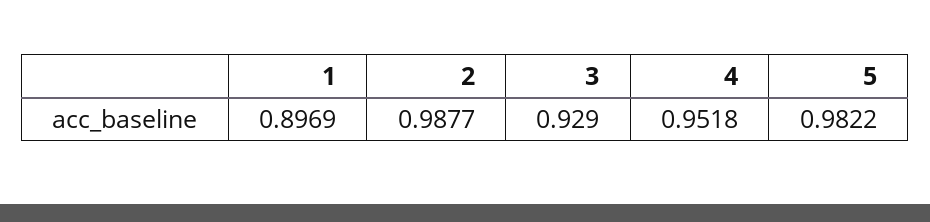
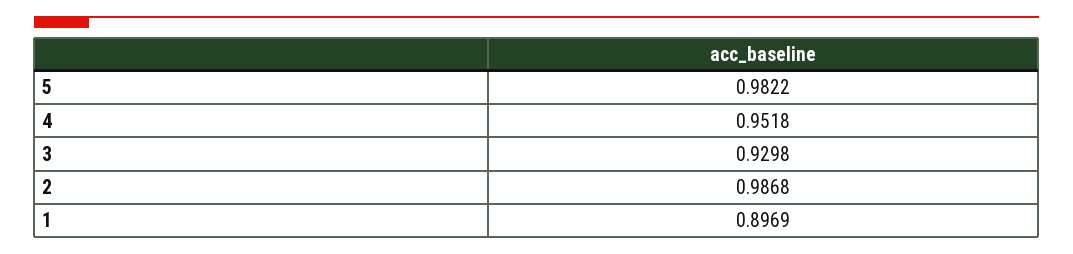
  {
    "1": 0.8969,
-   "2": 0.9877,
+   "2": 0.9868,
-   "3": 0.929,
+   "3": 0.9298,
    "4": 0.9518,
    "5": 0.9822
  }

